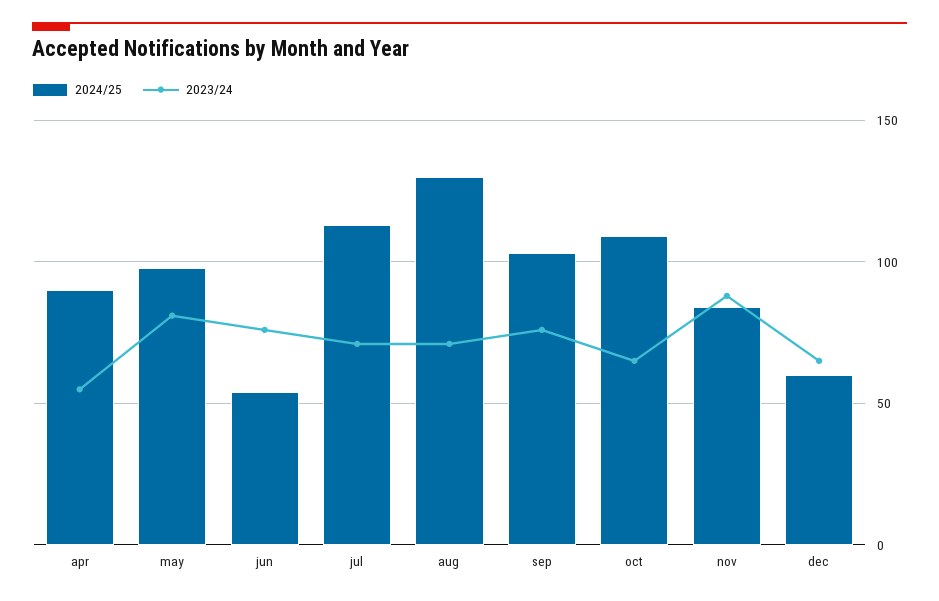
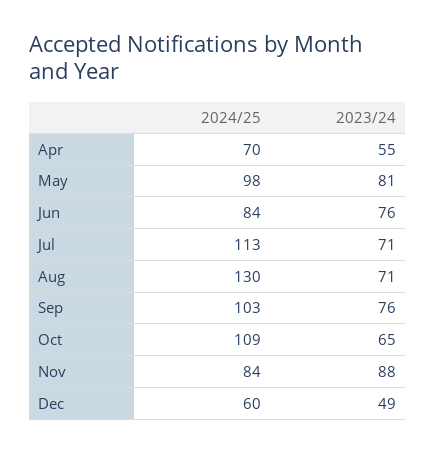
  {
    "2024/25": {
-     "apr": 90,
+     "apr": 70,
      "may": 98,
-     "jun": 55,
+     "jun": 84,
      "jul": 113,
      "aug": 130,
      "sep": 103,
      "oct": 109,
      "nov": 84,
      "dec": 60
    },
    "2023/24": {
      "apr": 55,
      "may": 81,
      "jun": 76,
      "jul": 71,
      "aug": 71,
      "sep": 76,
      "oct": 65,
      "nov": 88,
-     "dec": 65
+     "dec": 49
    }
  }

